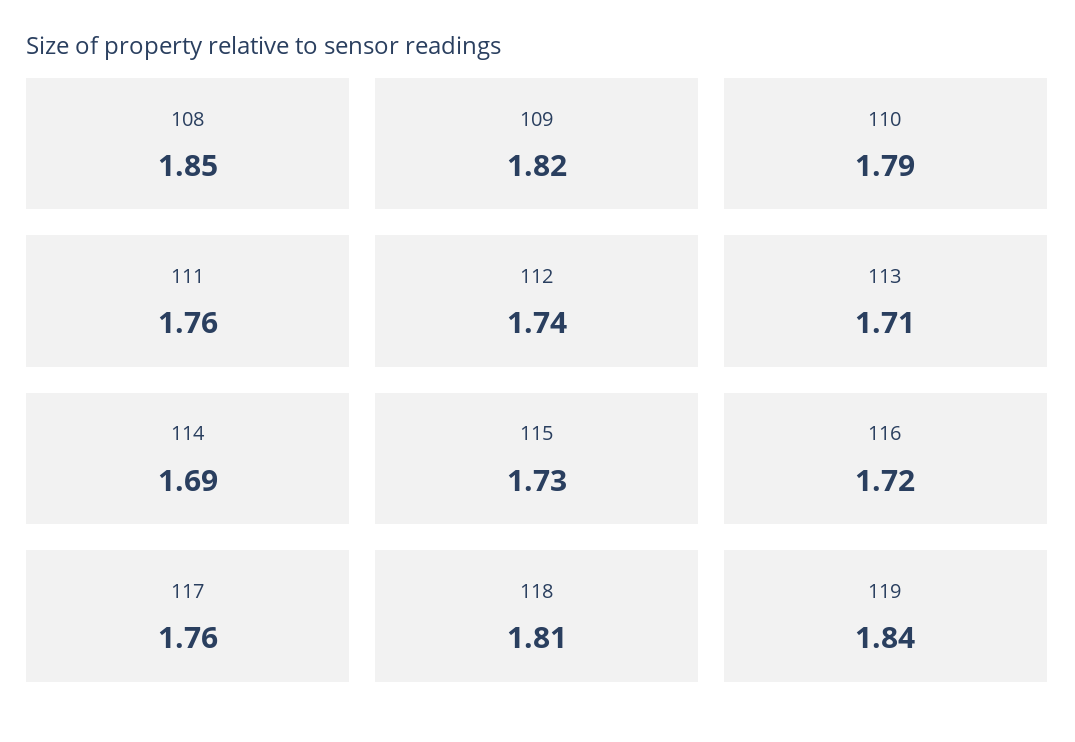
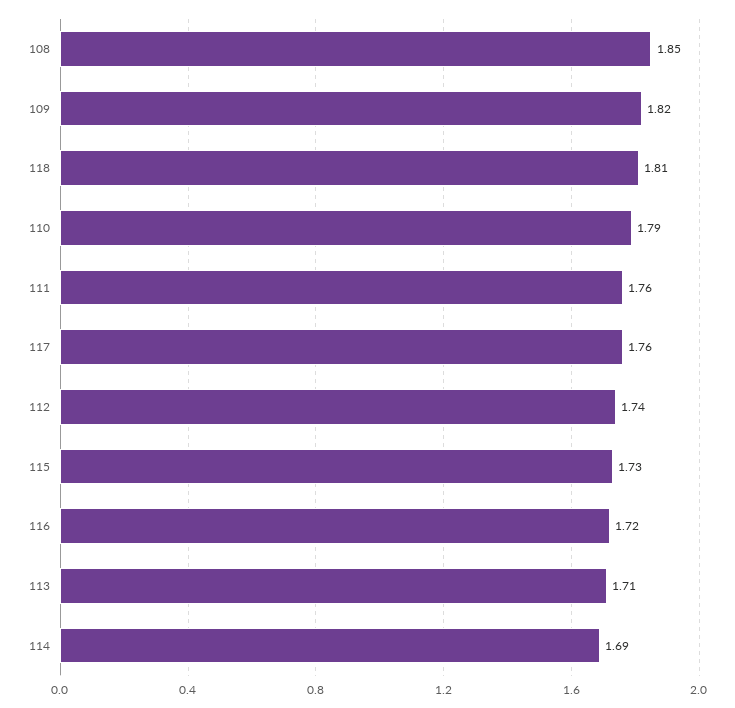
  {
    "108": 1.85,
    "109": 1.82,
    "110": 1.79,
    "111": 1.76,
    "112": 1.74,
    "113": 1.71,
    "114": 1.69,
    "115": 1.73,
    "116": 1.72,
    "117": 1.76,
-   "118": 1.81,
+   "118": 1.81
-   "119": 1.84
  }

